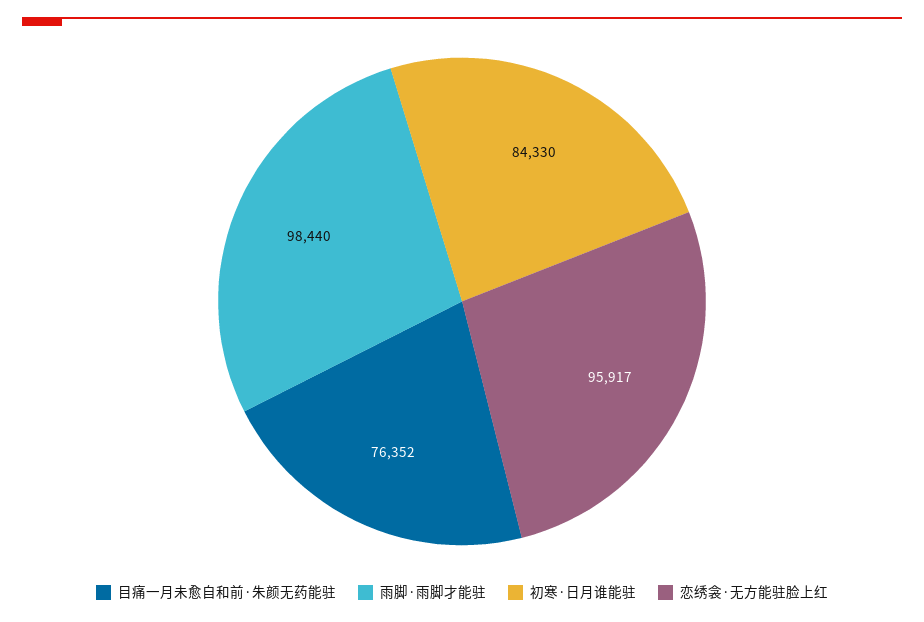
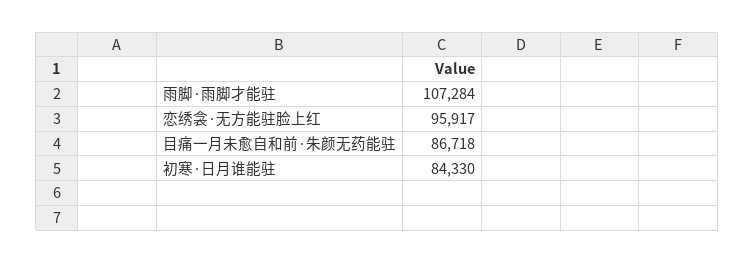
  {
-   "目痛一月未愈自和前·朱颜无药能驻": 76352,
+   "目痛一月未愈自和前·朱颜无药能驻": 86718,
-   "雨脚·雨脚才能驻": 98440,
+   "雨脚·雨脚才能驻": 107284,
    "初寒·日月谁能驻": 84330,
    "恋绣衾·无方能驻脸上红": 95917
  }

